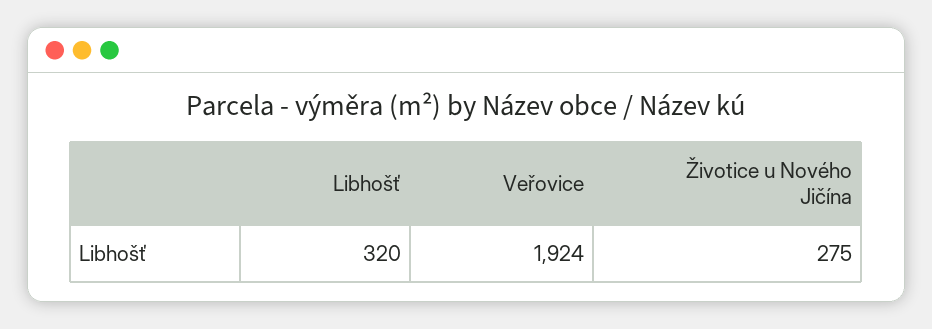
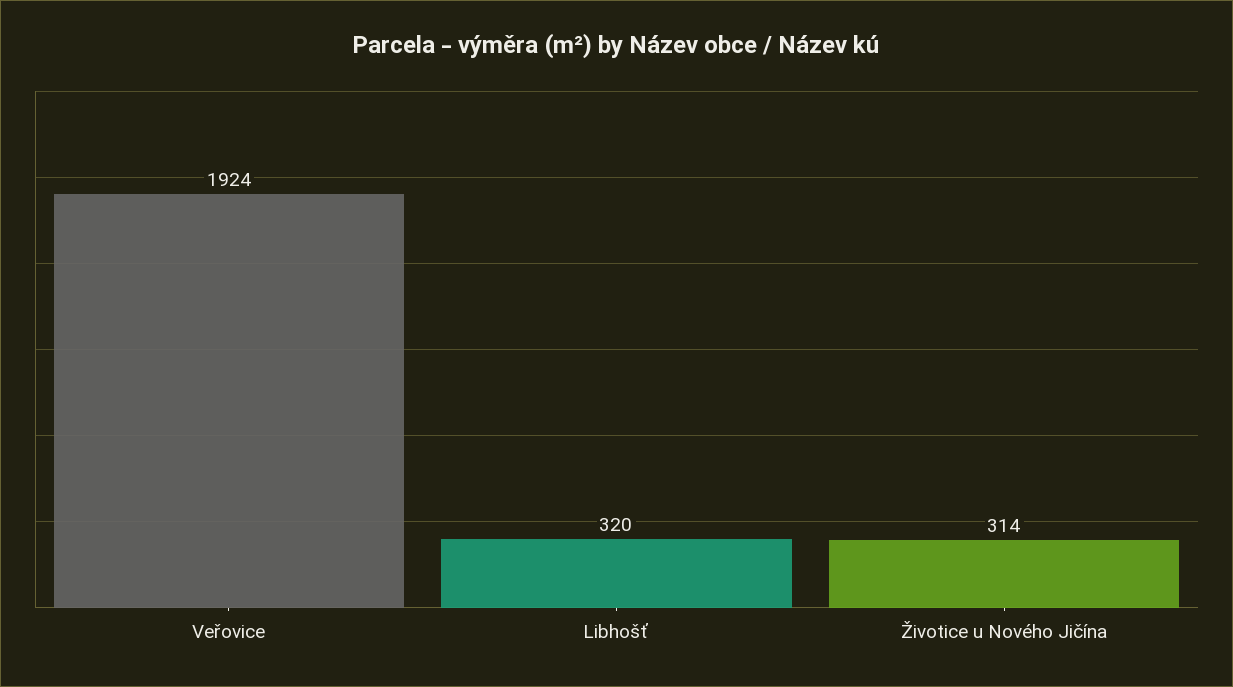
  {
    "Libhošť": 320,
    "Veřovice": 1924,
-   "Životice u Nového Jičína": 275
+   "Životice u Nového Jičína": 314
  }

